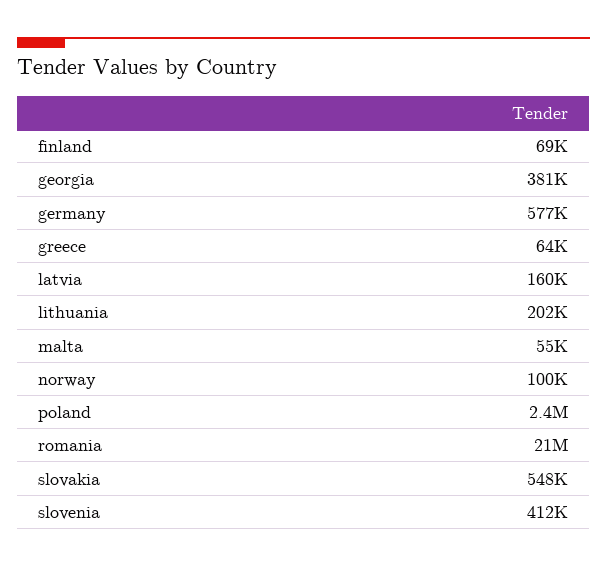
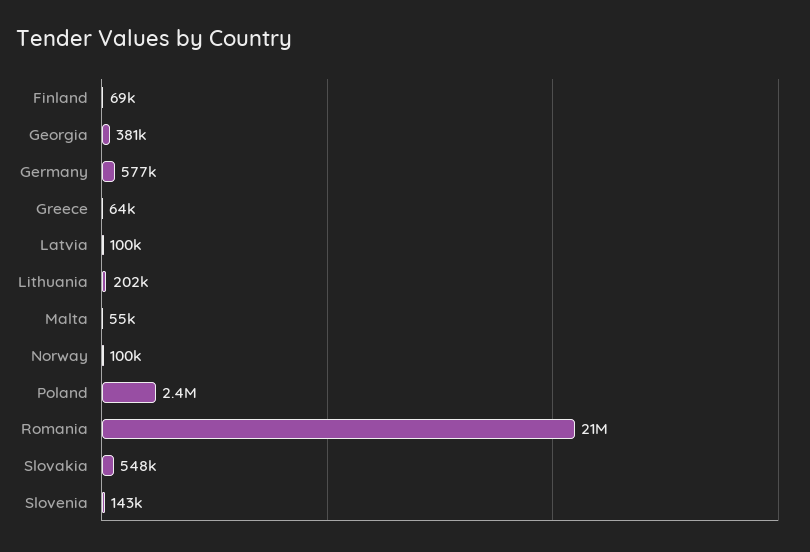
  {
    "finland": 69000,
    "georgia": 381000,
    "germany": 577000,
    "greece": 64000,
-   "latvia": 160000,
+   "latvia": 100000,
    "lithuania": 202000,
    "malta": 55000,
    "norway": 100000,
    "poland": 2400000,
    "romania": 21000000,
    "slovakia": 548000,
-   "slovenia": 412000
+   "slovenia": 143000
  }

